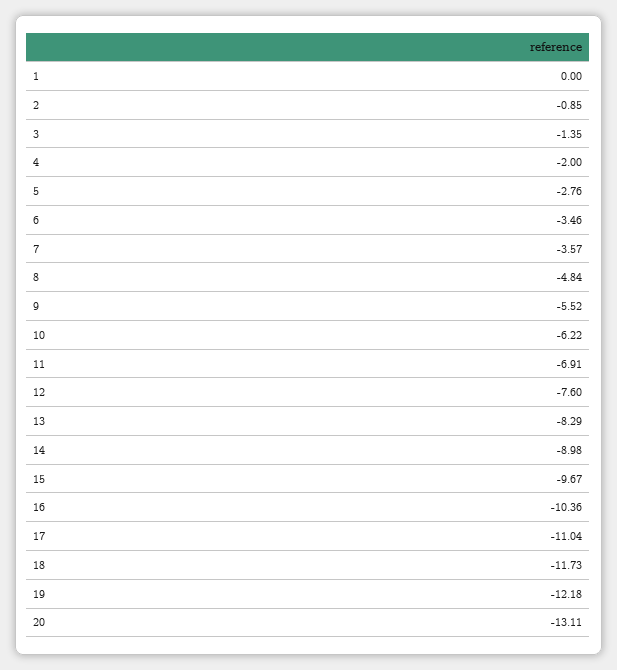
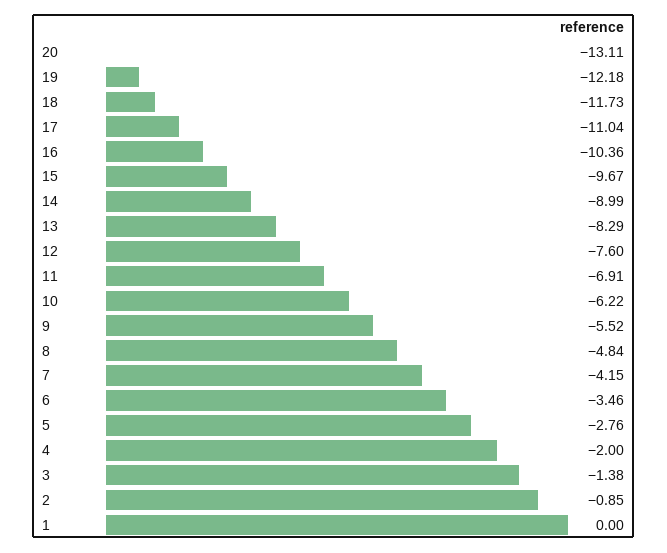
  {
    "1": 0,
    "2": -0.85,
-   "3": -1.35,
+   "3": -1.38,
    "4": -2,
    "5": -2.76,
    "6": -3.46,
-   "7": -3.57,
+   "7": -4.15,
    "8": -4.84,
    "9": -5.52,
    "10": -6.22,
    "11": -6.91,
    "12": -7.6,
    "13": -8.29,
-   "14": -8.98,
+   "14": -8.99,
    "15": -9.67,
    "16": -10.36,
    "17": -11.04,
    "18": -11.73,
    "19": -12.18,
    "20": -13.11
  }

